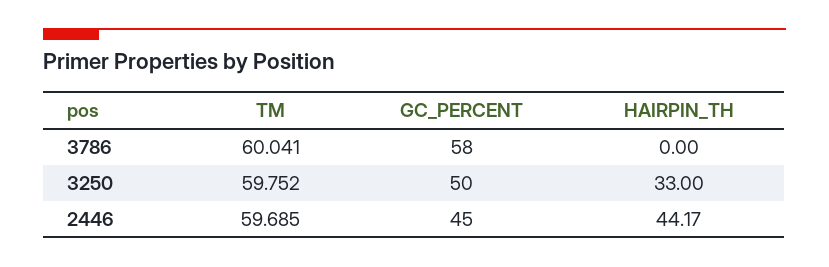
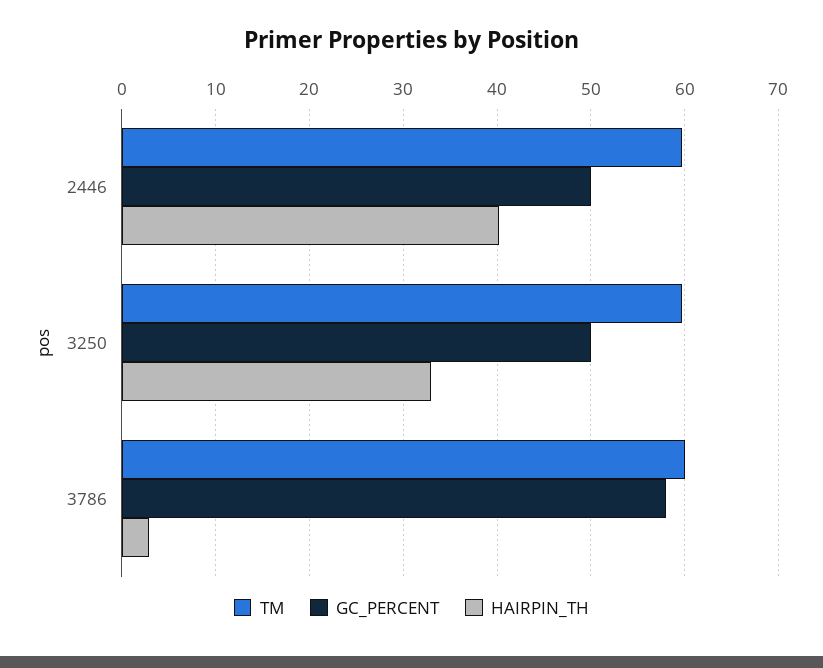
  {
    "TM": {
      "3786": 60.041,
      "3250": 59.752,
      "2446": 59.685
    },
    "GC_PERCENT": {
      "3786": 58,
      "3250": 50,
-     "2446": 45
+     "2446": 50
    },
    "HAIRPIN_TH": {
-     "3786": 0,
+     "3786": 3,
      "3250": 33,
-     "2446": 44.17
+     "2446": 40
    }
  }

